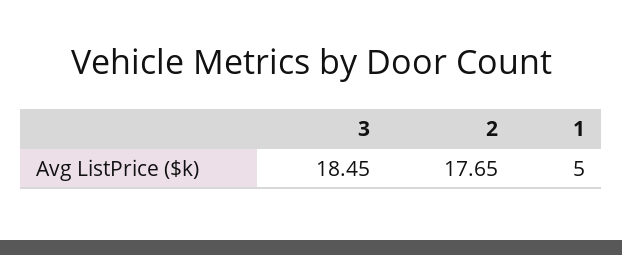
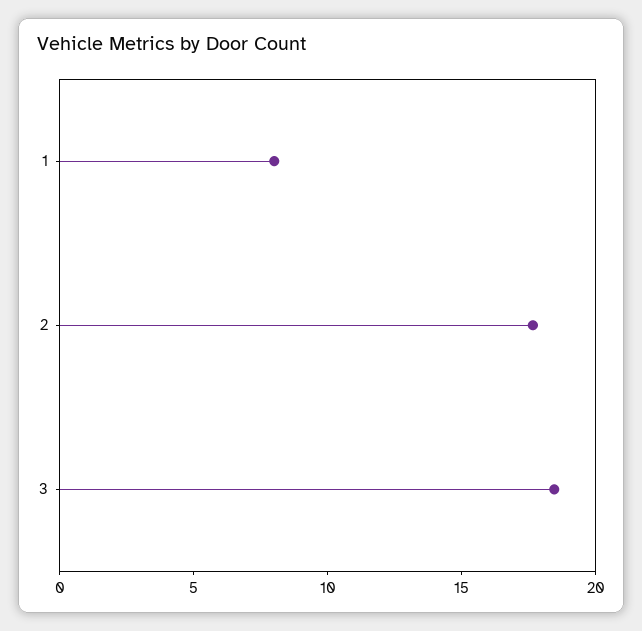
  {
    "3": 18.45,
    "2": 17.65,
-   "1": 5
+   "1": 8
  }

